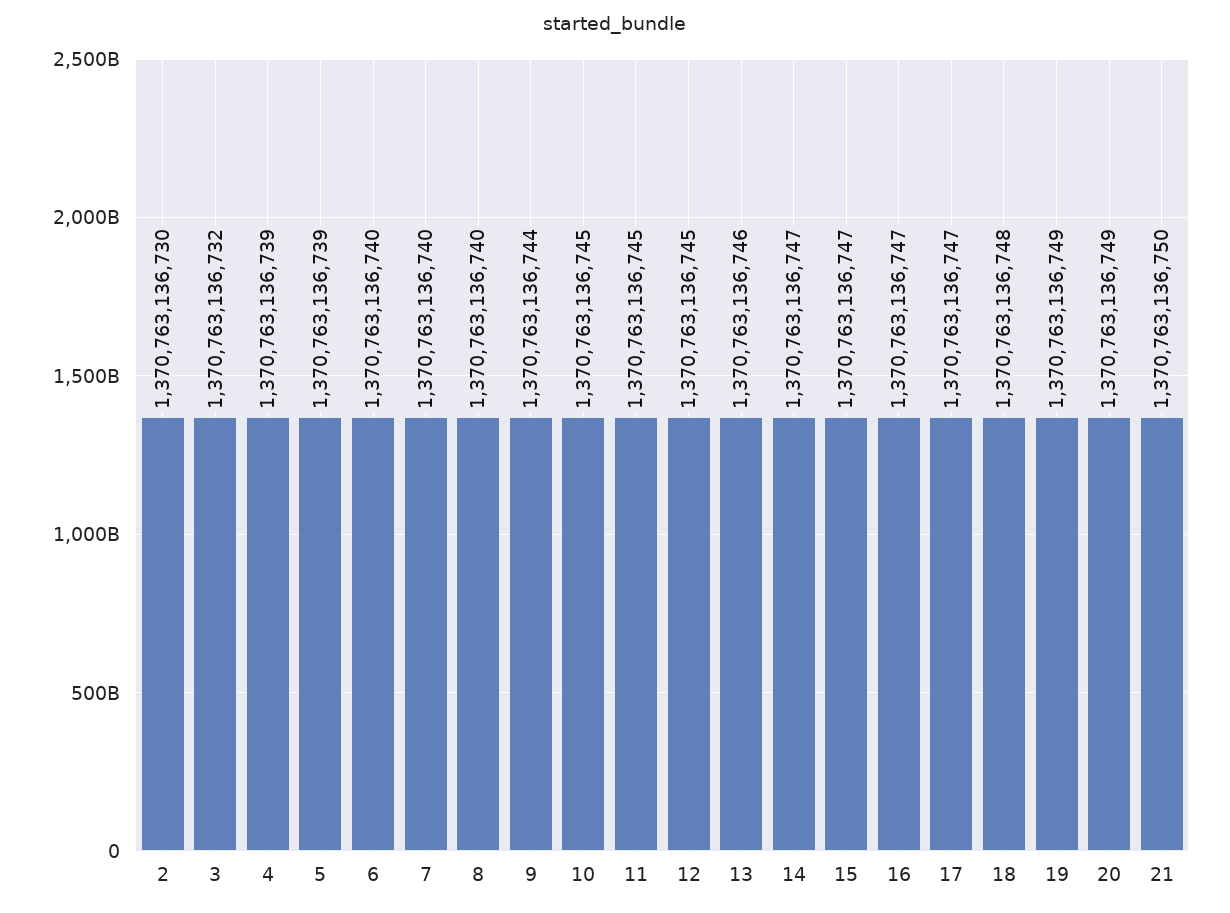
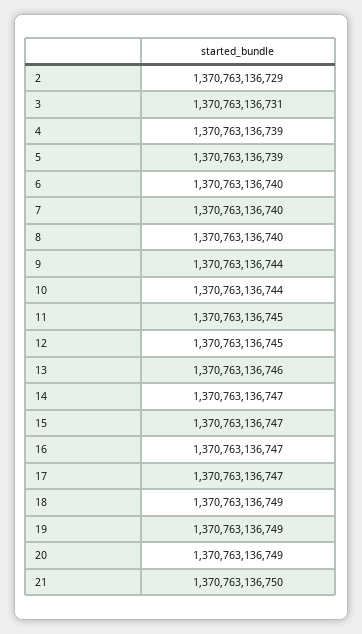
  {
-   "2": 1370763136730,
+   "2": 1370763136729,
-   "3": 1370763136732,
+   "3": 1370763136731,
    "4": 1370763136739,
    "5": 1370763136739,
    "6": 1370763136740,
    "7": 1370763136740,
    "8": 1370763136740,
    "9": 1370763136744,
-   "10": 1370763136745,
+   "10": 1370763136744,
    "11": 1370763136745,
    "12": 1370763136745,
    "13": 1370763136746,
    "14": 1370763136747,
    "15": 1370763136747,
    "16": 1370763136747,
    "17": 1370763136747,
-   "18": 1370763136748,
+   "18": 1370763136749,
    "19": 1370763136749,
    "20": 1370763136749,
    "21": 1370763136750
  }

